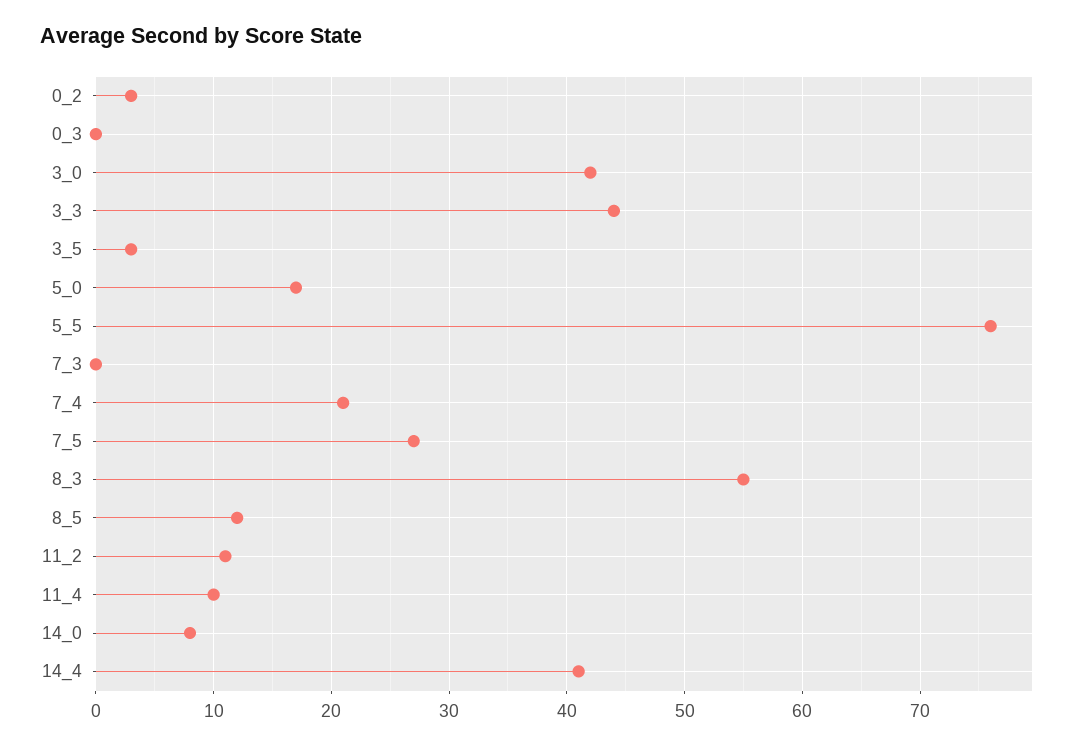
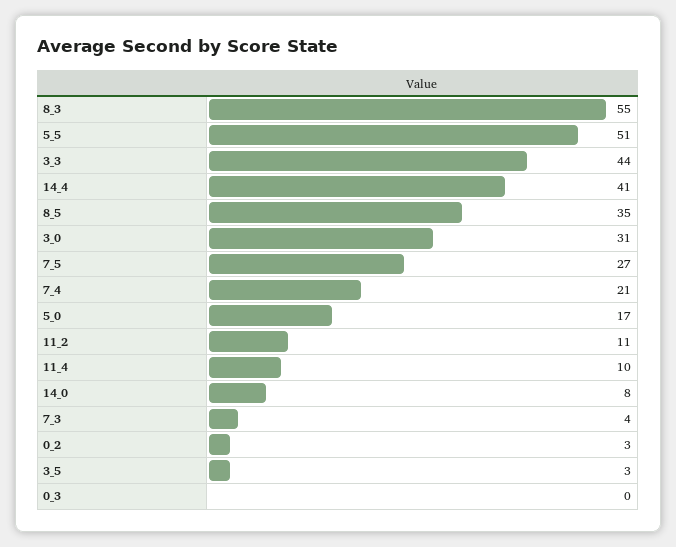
  {
    "0_2": 3,
    "0_3": 0,
-   "3_0": 42,
+   "3_0": 31,
    "3_3": 44,
    "3_5": 3,
    "5_0": 17,
-   "5_5": 76,
+   "5_5": 51,
-   "7_3": 0,
+   "7_3": 4,
    "7_4": 21,
    "7_5": 27,
    "8_3": 55,
-   "8_5": 12,
+   "8_5": 35,
    "11_2": 11,
    "11_4": 10,
    "14_0": 8,
    "14_4": 41
  }

